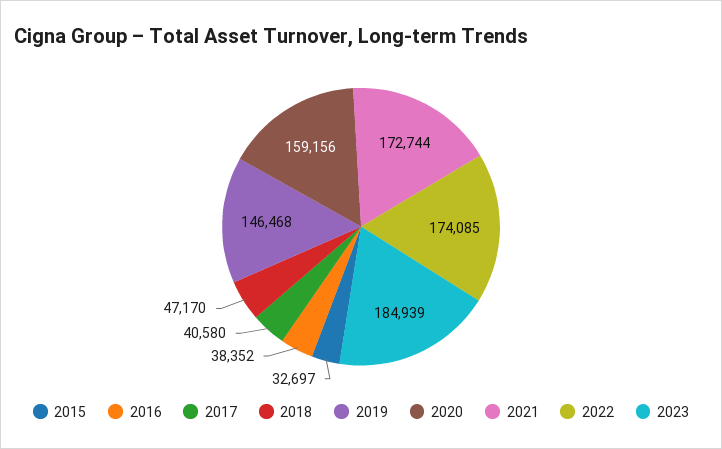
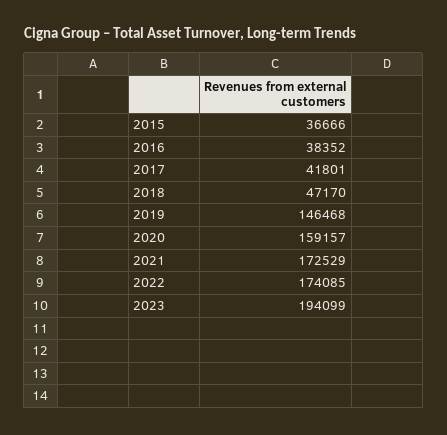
  {
-   "2015": 32697,
+   "2015": 36666,
    "2016": 38352,
-   "2017": 40580,
+   "2017": 41801,
    "2018": 47170,
    "2019": 146468,
-   "2020": 159156,
+   "2020": 159157,
-   "2021": 172744,
+   "2021": 172529,
    "2022": 174085,
-   "2023": 184939
+   "2023": 194099
  }

